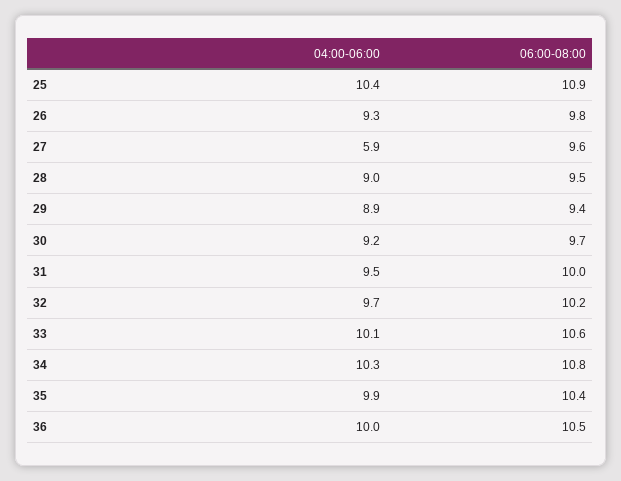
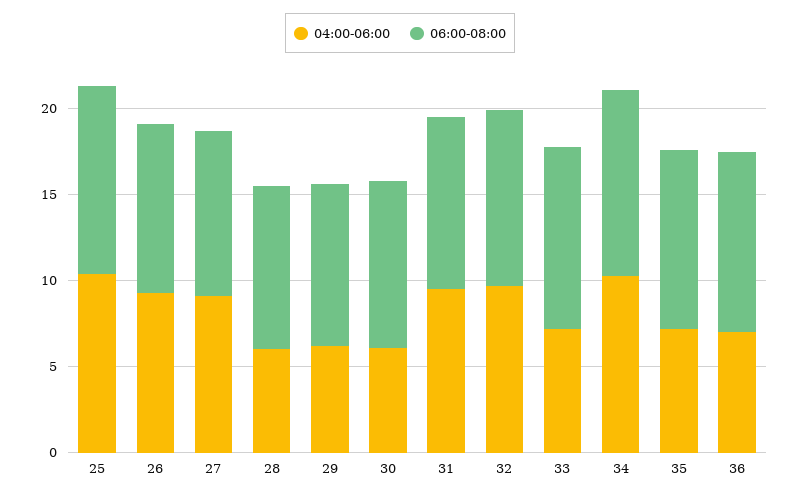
  {
    "04:00-06:00": {
      "25": 10.4,
      "26": 9.3,
-     "27": 5.9,
+     "27": 9,
-     "28": 9,
+     "28": 6,
-     "29": 8.9,
+     "29": 6,
-     "30": 9.2,
+     "30": 6,
      "31": 9.5,
      "32": 9.7,
-     "33": 10.1,
+     "33": 7,
      "34": 10.3,
-     "35": 9.9,
+     "35": 7,
-     "36": 10
+     "36": 7
    },
    "06:00-08:00": {
      "25": 10.9,
      "26": 9.8,
      "27": 9.6,
      "28": 9.5,
      "29": 9.4,
      "30": 9.7,
      "31": 10,
      "32": 10.2,
      "33": 10.6,
      "34": 10.8,
      "35": 10.4,
      "36": 10.5
    }
  }

